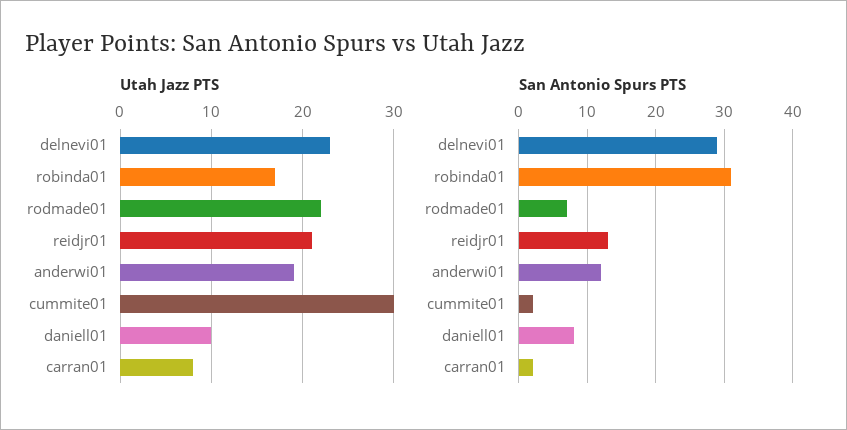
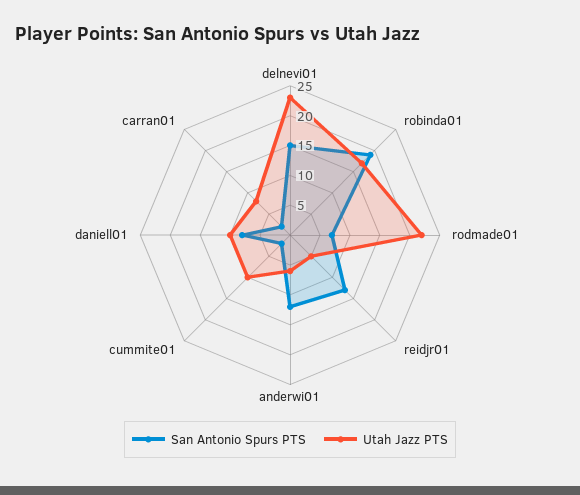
  {
    "Utah Jazz PTS": {
      "delnevi01": 23,
      "robinda01": 17,
      "rodmade01": 22,
-     "reidjr01": 21,
+     "reidjr01": 5,
-     "anderwi01": 19,
+     "anderwi01": 5,
-     "cummite01": 30,
+     "cummite01": 10,
      "daniell01": 10,
      "carran01": 8
    },
    "San Antonio Spurs PTS": {
-     "delnevi01": 29,
+     "delnevi01": 15,
-     "robinda01": 31,
+     "robinda01": 20,
      "rodmade01": 7,
      "reidjr01": 13,
      "anderwi01": 12,
      "cummite01": 2,
      "daniell01": 8,
      "carran01": 2
    }
  }

